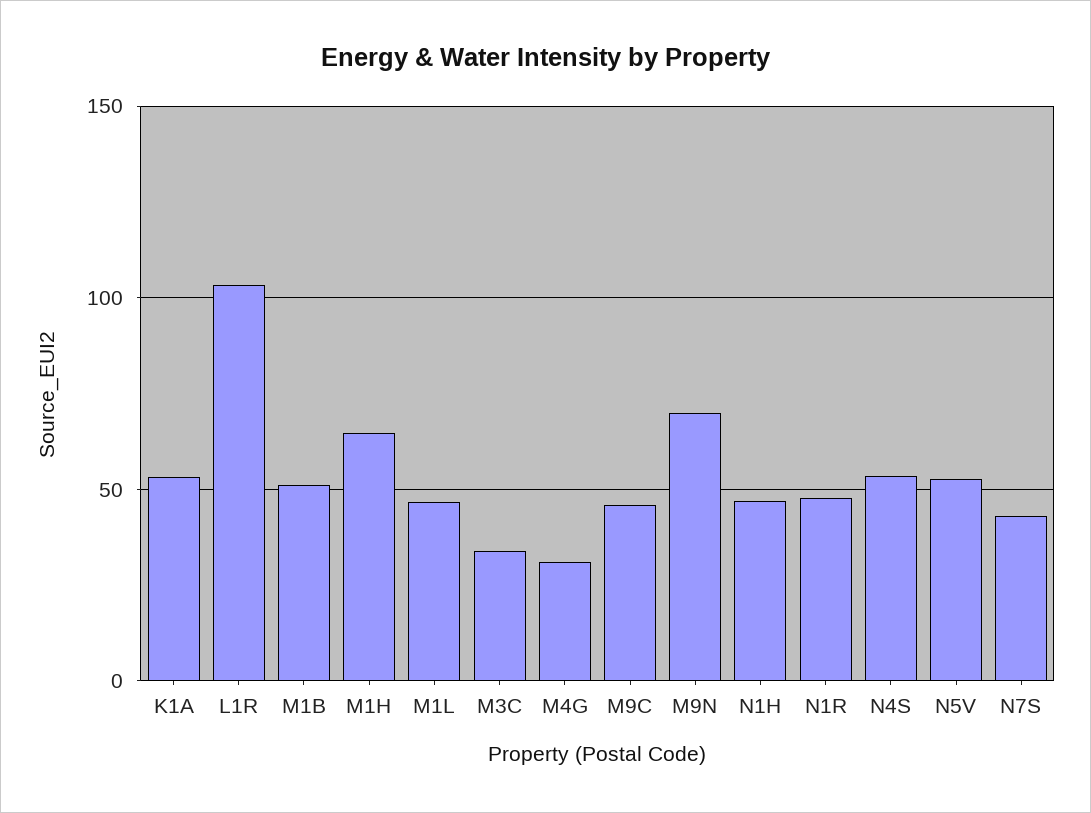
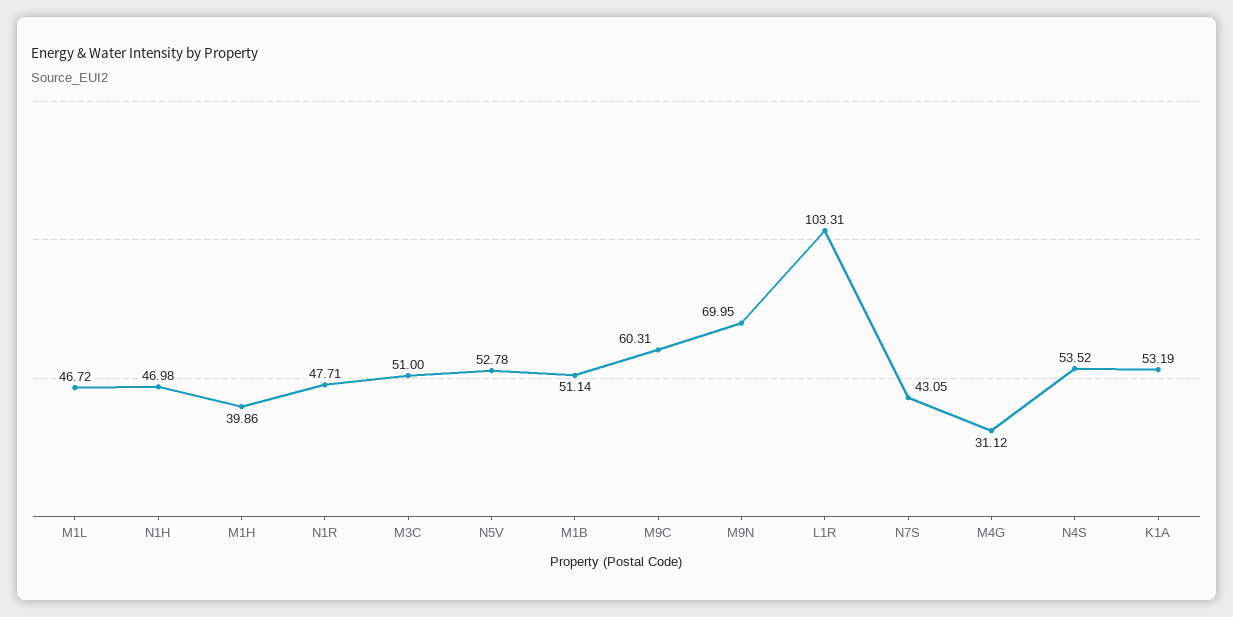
  {
    "K1A": 53.19,
    "L1R": 103.31,
    "M1B": 51.14,
-   "M1H": 65,
+   "M1H": 39.86,
    "M1L": 46.72,
-   "M3C": 35,
+   "M3C": 51,
    "M4G": 31.12,
-   "M9C": 45,
+   "M9C": 60.31,
    "M9N": 69.95,
    "N1H": 46.98,
    "N1R": 47.71,
    "N4S": 53.52,
    "N5V": 52.78,
    "N7S": 43.05
  }

